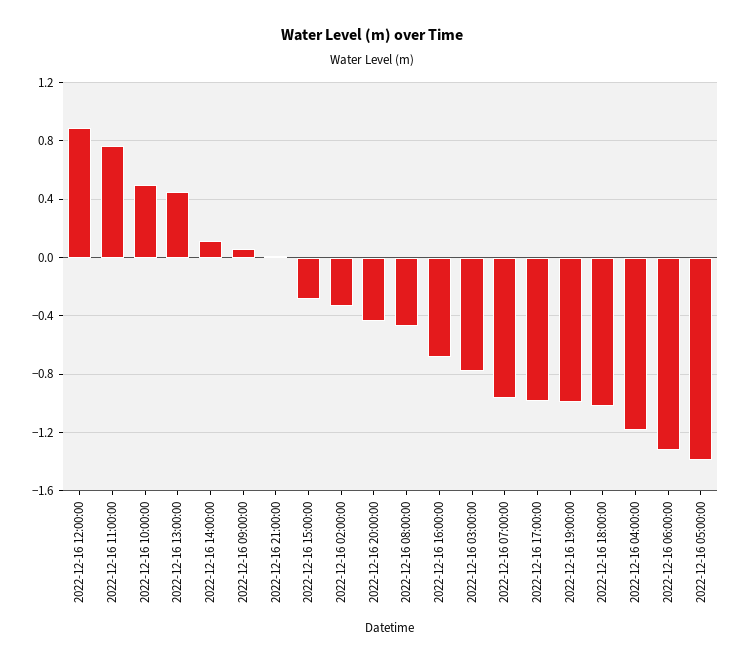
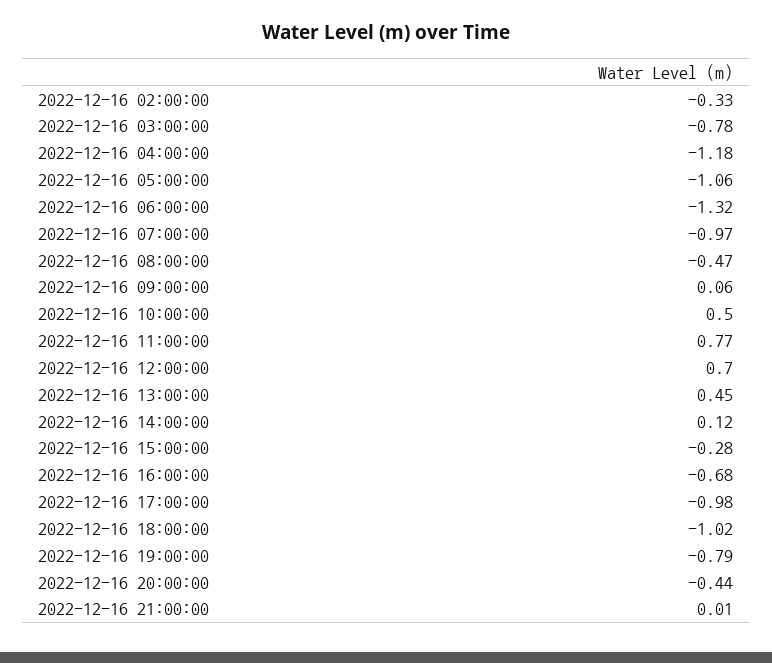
  {
-   "2022-12-16 12:00:00": 0.9,
+   "2022-12-16 12:00:00": 0.7,
    "2022-12-16 11:00:00": 0.77,
    "2022-12-16 10:00:00": 0.5,
    "2022-12-16 13:00:00": 0.45,
    "2022-12-16 14:00:00": 0.12,
    "2022-12-16 09:00:00": 0.06,
    "2022-12-16 21:00:00": 0.01,
    "2022-12-16 15:00:00": -0.28,
    "2022-12-16 02:00:00": -0.33,
    "2022-12-16 20:00:00": -0.44,
    "2022-12-16 08:00:00": -0.47,
    "2022-12-16 16:00:00": -0.68,
    "2022-12-16 03:00:00": -0.78,
    "2022-12-16 07:00:00": -0.97,
    "2022-12-16 17:00:00": -0.98,
-   "2022-12-16 19:00:00": -1,
+   "2022-12-16 19:00:00": -0.79,
    "2022-12-16 18:00:00": -1.02,
    "2022-12-16 04:00:00": -1.18,
    "2022-12-16 06:00:00": -1.32,
-   "2022-12-16 05:00:00": -1.4
+   "2022-12-16 05:00:00": -1.06
  }

